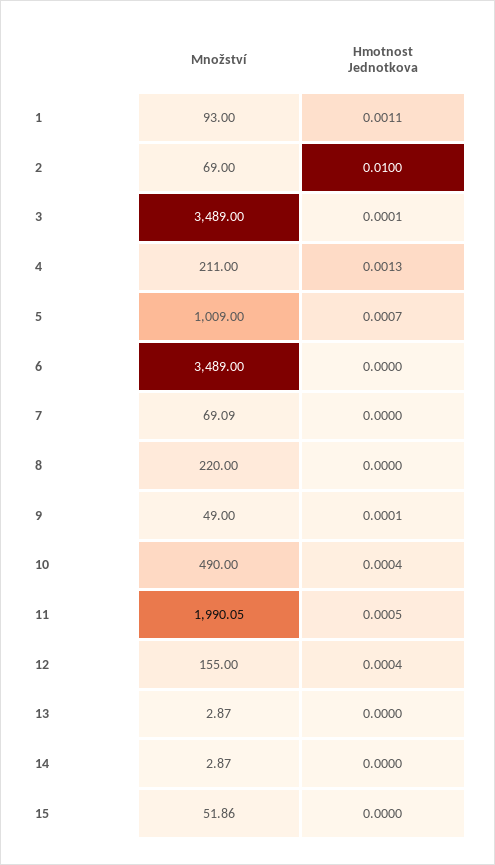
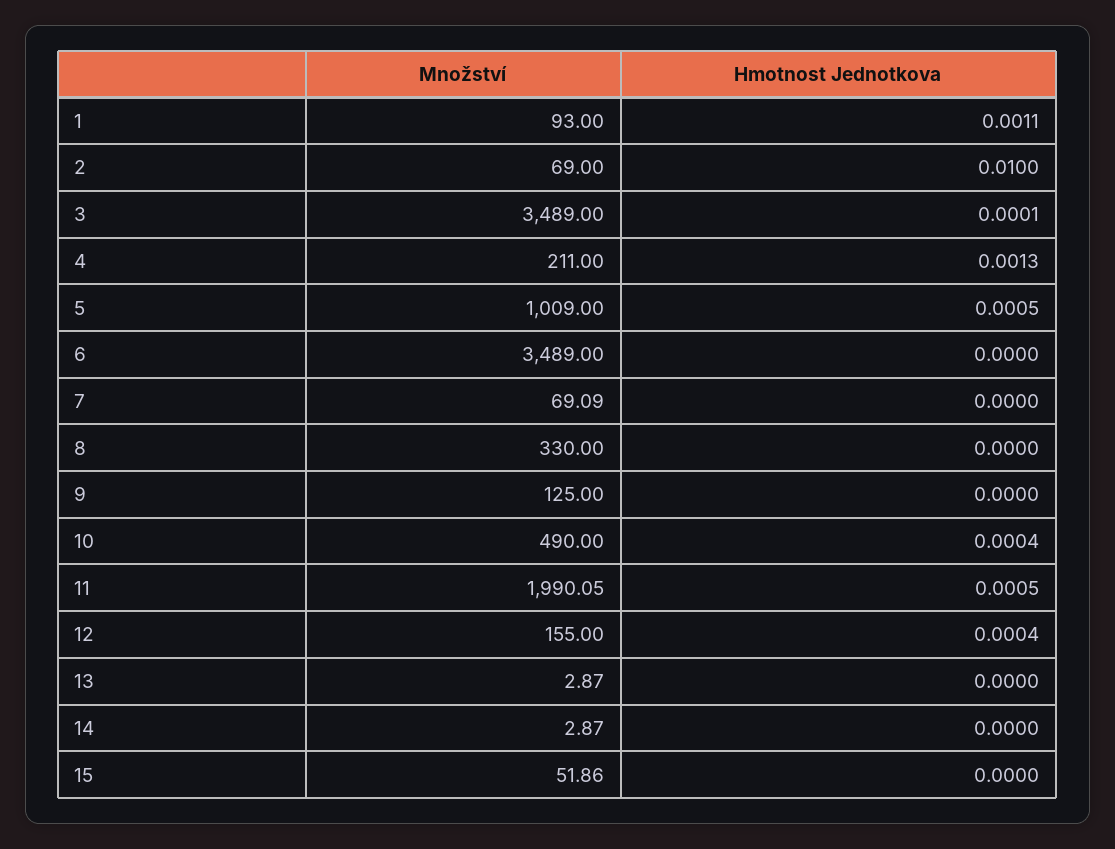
  {
    "Množství": {
      "1": 93,
      "2": 69,
      "3": 3489,
      "4": 211,
      "5": 1009,
      "6": 3489,
      "7": 69.09,
-     "8": 220,
+     "8": 330,
-     "9": 49,
+     "9": 125,
      "10": 490,
      "11": 1990.05,
      "12": 155,
      "13": 2.87,
      "14": 2.87,
      "15": 51.86
    },
    "Hmotnost Jednotkova": {
      "1": 0.0011,
      "2": 0.01,
      "3": 0.0001,
      "4": 0.0013,
-     "5": 0.0007,
+     "5": 0.0005,
      "6": 0,
      "7": 0,
      "8": 0,
-     "9": 0.0001,
+     "9": 0,
      "10": 0.0004,
      "11": 0.0005,
      "12": 0.0004,
      "13": 0,
      "14": 0,
      "15": 0
    }
  }

